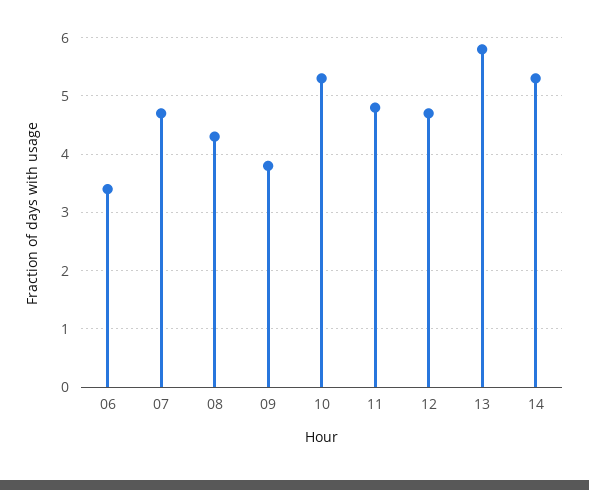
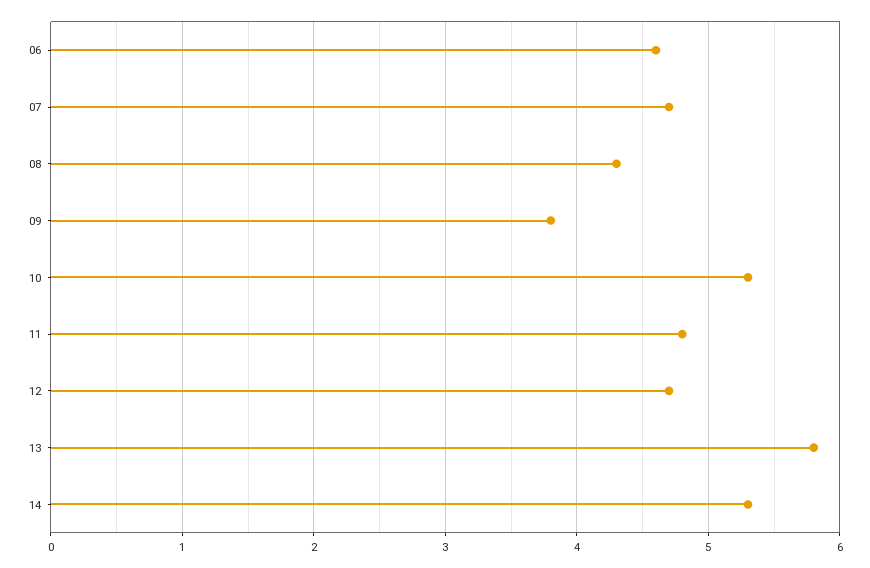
  {
-   "06": 3.5,
+   "06": 4.6,
    "07": 4.7,
    "08": 4.3,
    "09": 3.8,
    "10": 5.3,
    "11": 4.8,
    "12": 4.7,
    "13": 5.8,
    "14": 5.3
  }

